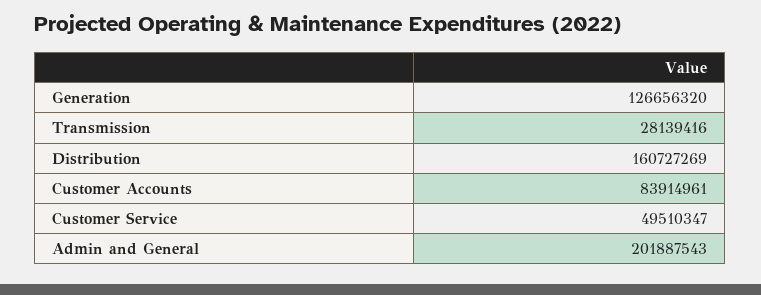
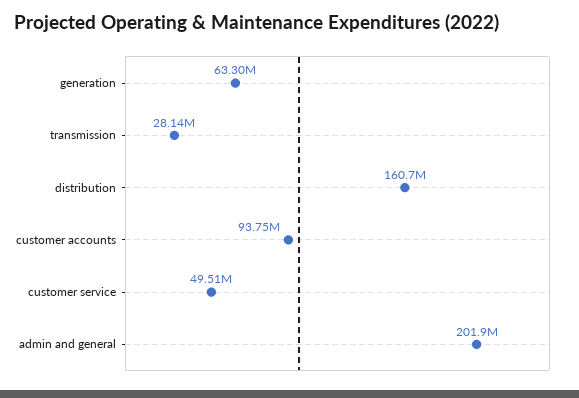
  {
-   "Generation": 126656320,
+   "Generation": 63300000,
    "Transmission": 28139416,
    "Distribution": 160727269,
-   "Customer Accounts": 83914961,
+   "Customer Accounts": 93750000,
    "Customer Service": 49510347,
    "Admin and General": 201887543
  }

